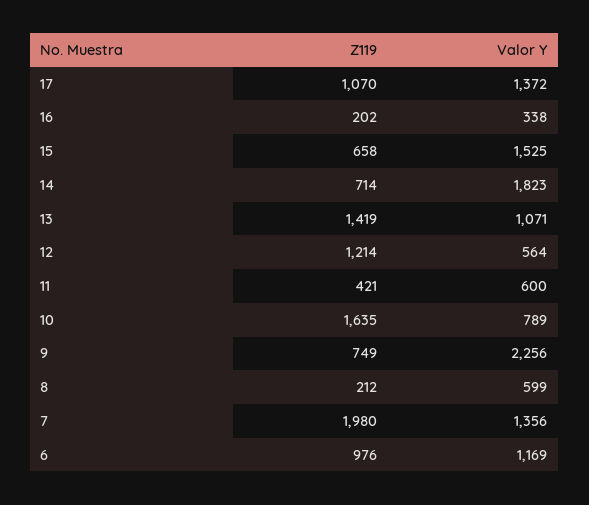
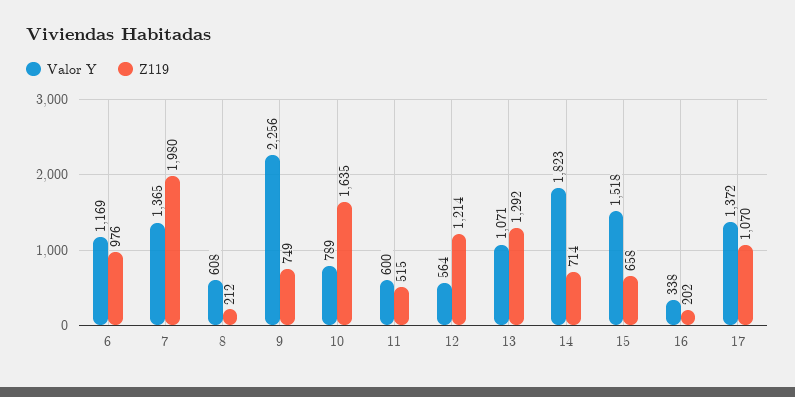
  {
    "Z119": {
      "17": 1070,
      "16": 202,
      "15": 658,
      "14": 714,
-     "13": 1419,
+     "13": 1292,
      "12": 1214,
-     "11": 421,
+     "11": 515,
      "10": 1635,
      "9": 749,
      "8": 212,
      "7": 1980,
      "6": 976
    },
    "Valor Y": {
      "17": 1372,
      "16": 338,
-     "15": 1525,
+     "15": 1518,
      "14": 1823,
      "13": 1071,
      "12": 564,
      "11": 600,
      "10": 789,
      "9": 2256,
-     "8": 599,
+     "8": 608,
-     "7": 1356,
+     "7": 1365,
      "6": 1169
    }
  }

